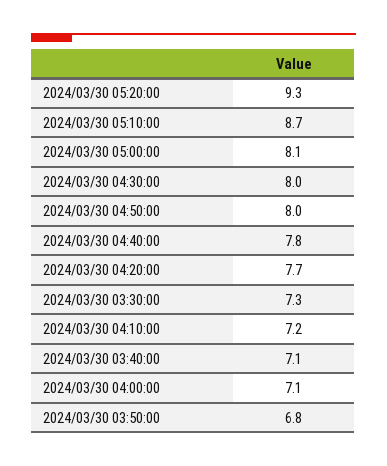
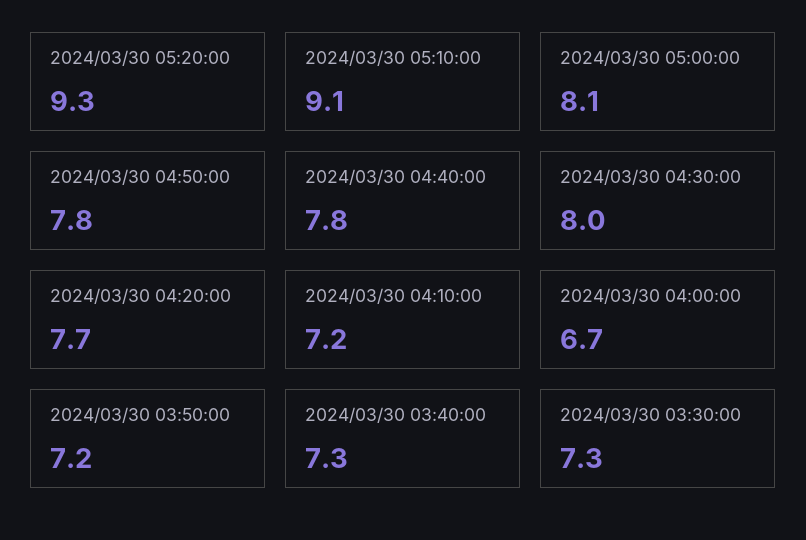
  {
    "2024/03/30 05:20:00": 9.3,
-   "2024/03/30 05:10:00": 8.7,
+   "2024/03/30 05:10:00": 9.1,
    "2024/03/30 05:00:00": 8.1,
    "2024/03/30 04:30:00": 8,
-   "2024/03/30 04:50:00": 8,
+   "2024/03/30 04:50:00": 7.8,
    "2024/03/30 04:40:00": 7.8,
    "2024/03/30 04:20:00": 7.7,
    "2024/03/30 03:30:00": 7.3,
    "2024/03/30 04:10:00": 7.2,
-   "2024/03/30 03:40:00": 7.1,
+   "2024/03/30 03:40:00": 7.3,
-   "2024/03/30 04:00:00": 7.1,
+   "2024/03/30 04:00:00": 6.7,
-   "2024/03/30 03:50:00": 6.8
+   "2024/03/30 03:50:00": 7.2
  }

